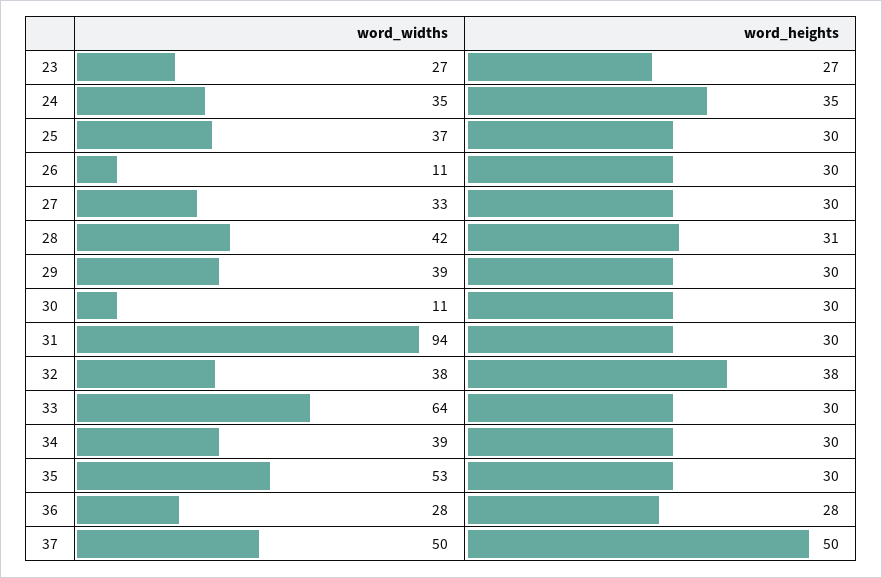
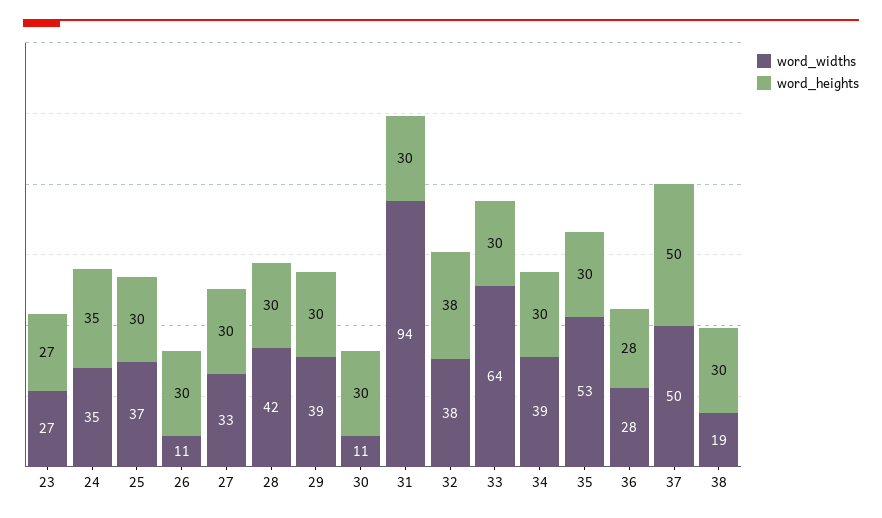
  {
    "word_widths": {
      "23": 27,
      "24": 35,
      "25": 37,
      "26": 11,
      "27": 33,
      "28": 42,
      "29": 39,
      "30": 11,
      "31": 94,
      "32": 38,
      "33": 64,
      "34": 39,
      "35": 53,
      "36": 28,
-     "37": 50
+     "37": 50,
+     "38": 19
    },
    "word_heights": {
      "23": 27,
      "24": 35,
      "25": 30,
      "26": 30,
      "27": 30,
-     "28": 31,
+     "28": 30,
      "29": 30,
      "30": 30,
      "31": 30,
      "32": 38,
      "33": 30,
      "34": 30,
      "35": 30,
      "36": 28,
-     "37": 50
+     "37": 50,
+     "38": 30
    }
  }

